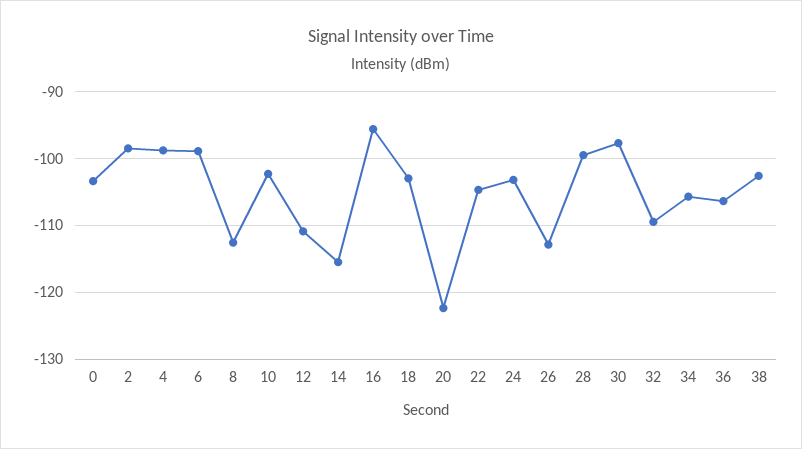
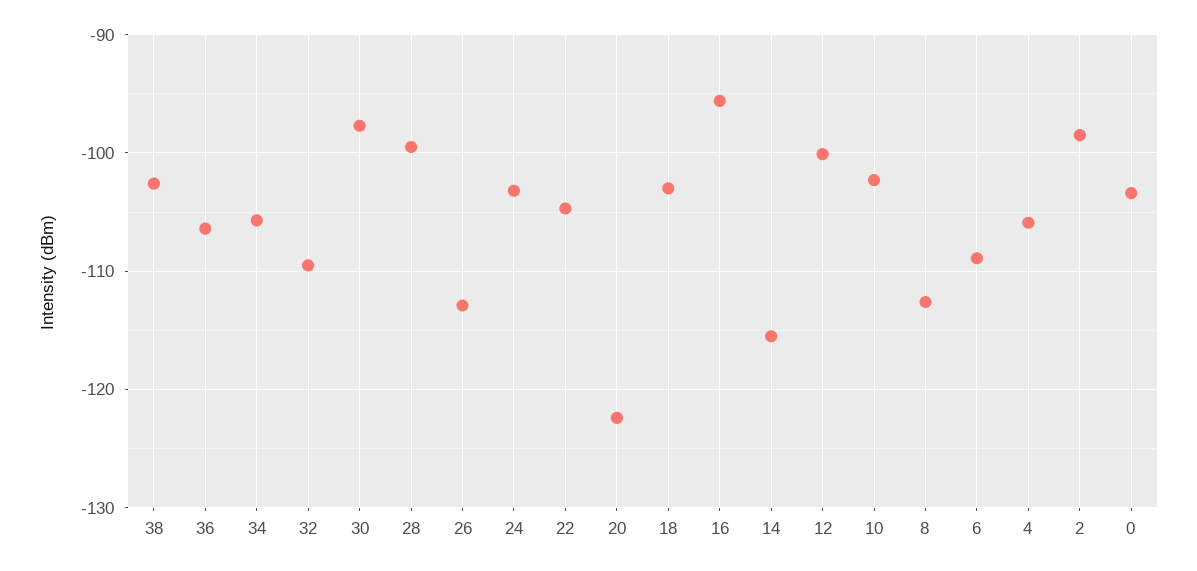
  {
    "0": -103,
    "2": -99,
-   "4": -99,
+   "4": -106,
-   "6": -99,
+   "6": -109,
    "8": -113,
    "10": -102,
-   "12": -111,
+   "12": -100,
    "14": -116,
    "16": -96,
    "18": -103,
    "20": -122,
    "22": -105,
    "24": -103,
    "26": -113,
    "28": -100,
    "30": -98,
    "32": -110,
    "34": -106,
    "36": -106,
    "38": -103
  }

